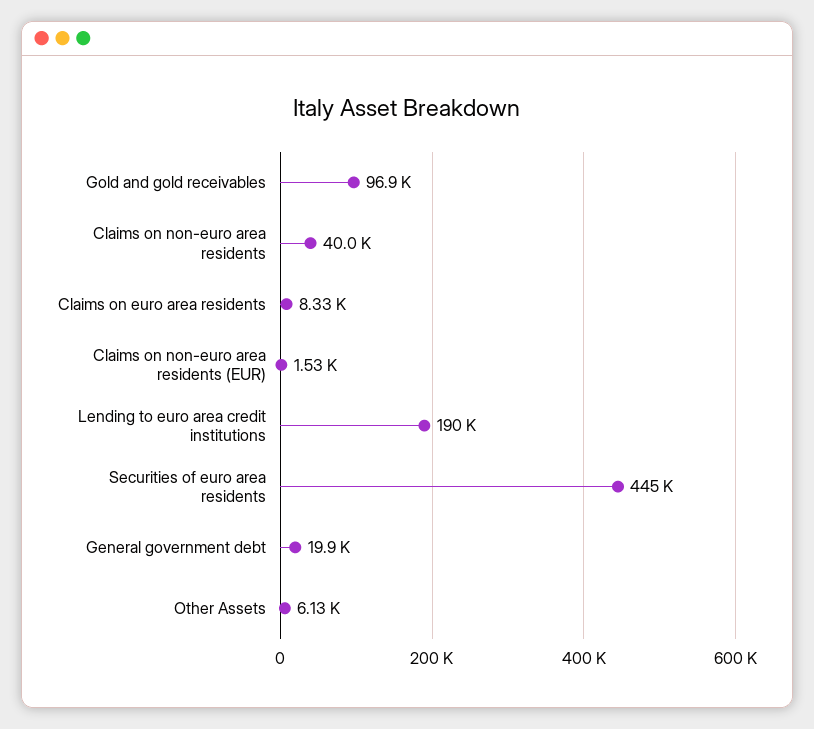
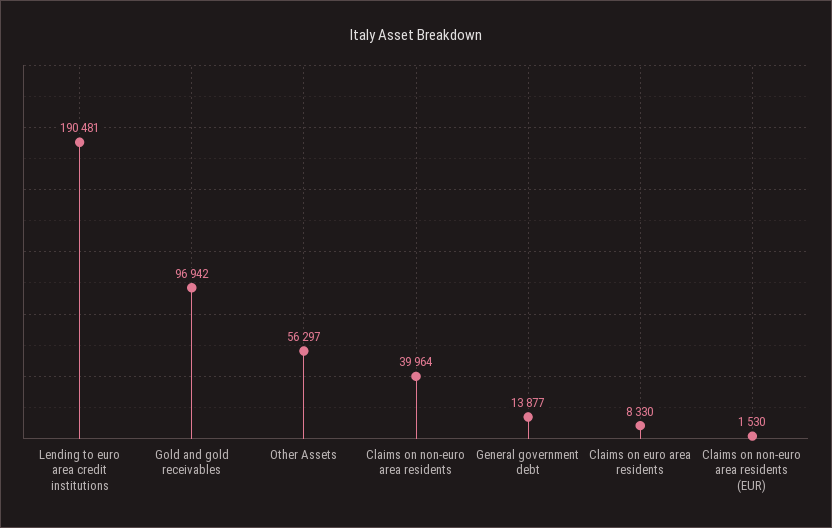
  {
    "Gold and gold receivables": 96942,
    "Claims on non-euro area residents": 39964,
    "Claims on euro area residents": 8330,
    "Claims on non-euro area residents (EUR)": 1530,
    "Lending to euro area credit institutions": 190481,
-   "Securities of euro area residents": 445000,
-   "General government debt": 19900,
+   "General government debt": 13877,
-   "Other Assets": 6130
+   "Other Assets": 56297
  }

